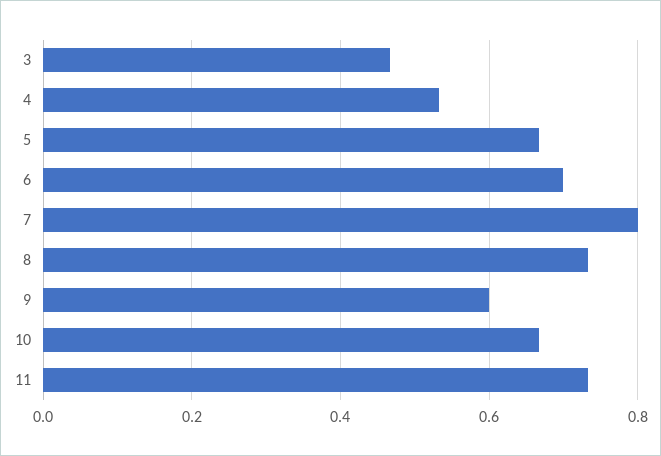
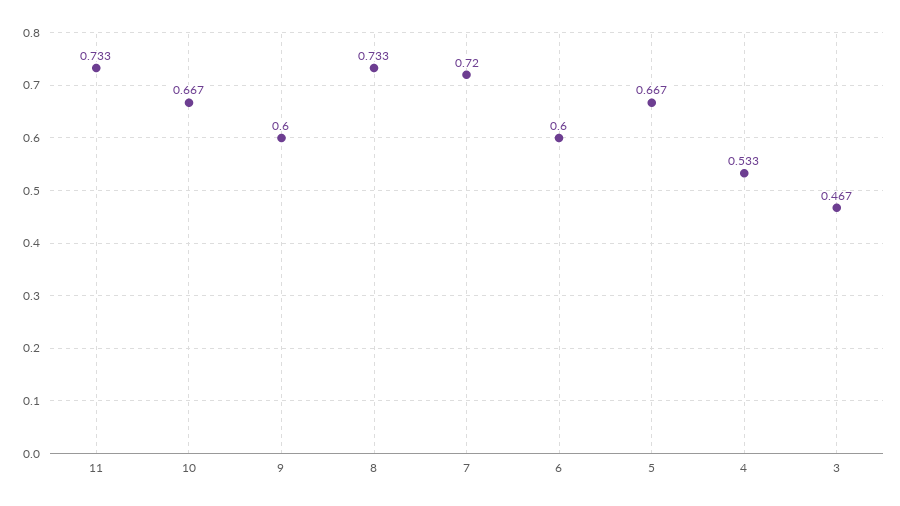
  {
    "3": 0.467,
    "4": 0.533,
    "5": 0.667,
-   "6": 0.7,
+   "6": 0.6,
-   "7": 0.8,
+   "7": 0.72,
    "8": 0.733,
    "9": 0.6,
    "10": 0.667,
    "11": 0.733
  }

